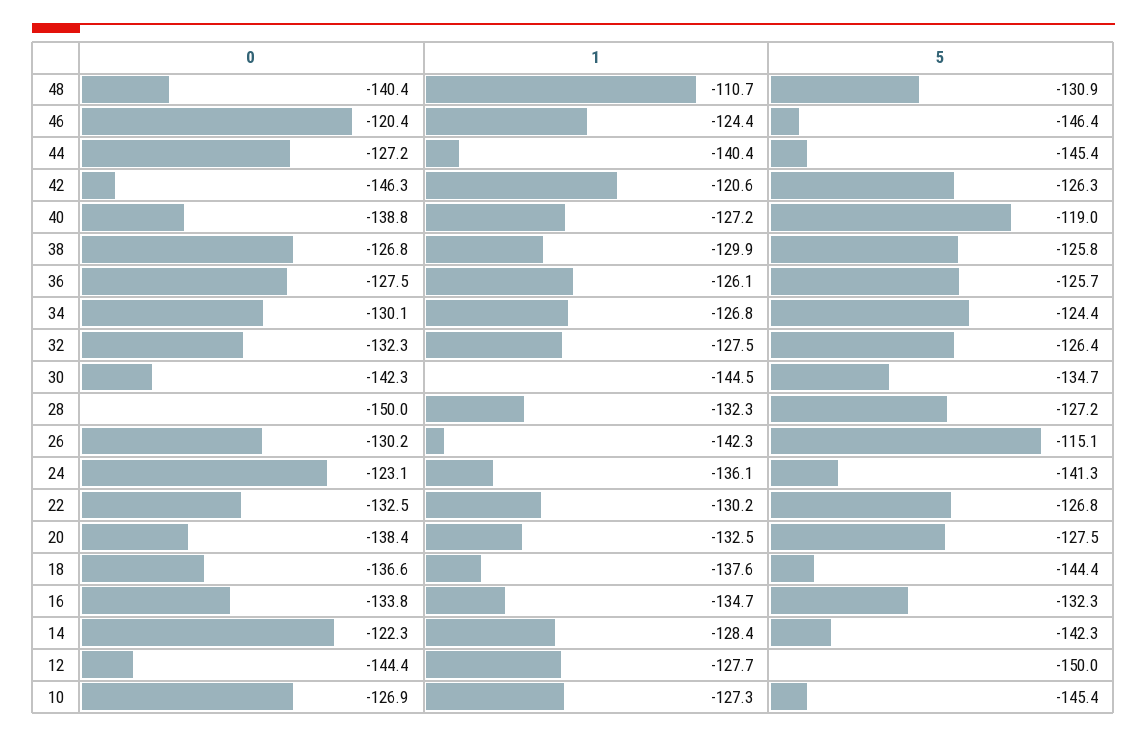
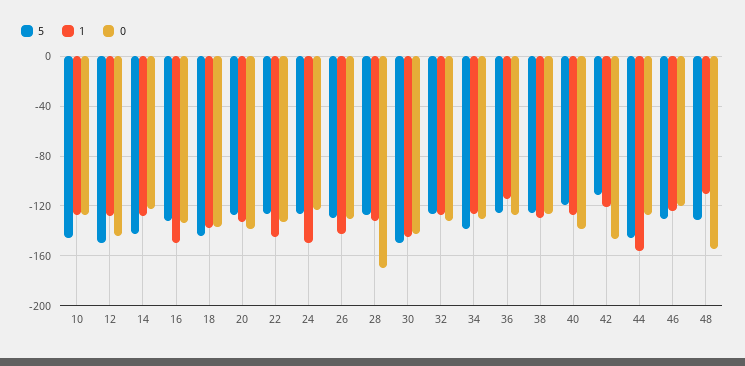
  {
    "0": {
-     "48": -140.4,
+     "48": -155,
      "46": -120.4,
      "44": -127.2,
      "42": -146.3,
      "40": -138.8,
      "38": -126.8,
      "36": -127.5,
      "34": -130.1,
      "32": -132.3,
      "30": -142.3,
-     "28": -150,
+     "28": -170,
      "26": -130.2,
      "24": -123.1,
      "22": -132.5,
      "20": -138.4,
      "18": -136.6,
      "16": -133.8,
      "14": -122.3,
      "12": -144.4,
      "10": -126.9
    },
    "1": {
      "48": -110.7,
      "46": -124.4,
-     "44": -140.4,
+     "44": -155,
      "42": -120.6,
      "40": -127.2,
      "38": -129.9,
-     "36": -126.1,
+     "36": -115,
      "34": -126.8,
      "32": -127.5,
      "30": -144.5,
      "28": -132.3,
      "26": -142.3,
-     "24": -136.1,
+     "24": -150,
-     "22": -130.2,
+     "22": -145,
      "20": -132.5,
      "18": -137.6,
-     "16": -134.7,
+     "16": -150,
      "14": -128.4,
      "12": -127.7,
      "10": -127.3
    },
    "5": {
      "48": -130.9,
-     "46": -146.4,
+     "46": -130,
      "44": -145.4,
-     "42": -126.3,
+     "42": -110,
      "40": -119,
      "38": -125.8,
      "36": -125.7,
-     "34": -124.4,
+     "34": -140,
      "32": -126.4,
-     "30": -134.7,
+     "30": -150,
      "28": -127.2,
-     "26": -115.1,
+     "26": -130,
-     "24": -141.3,
+     "24": -125,
      "22": -126.8,
      "20": -127.5,
      "18": -144.4,
      "16": -132.3,
      "14": -142.3,
      "12": -150,
      "10": -145.4
    }
  }

